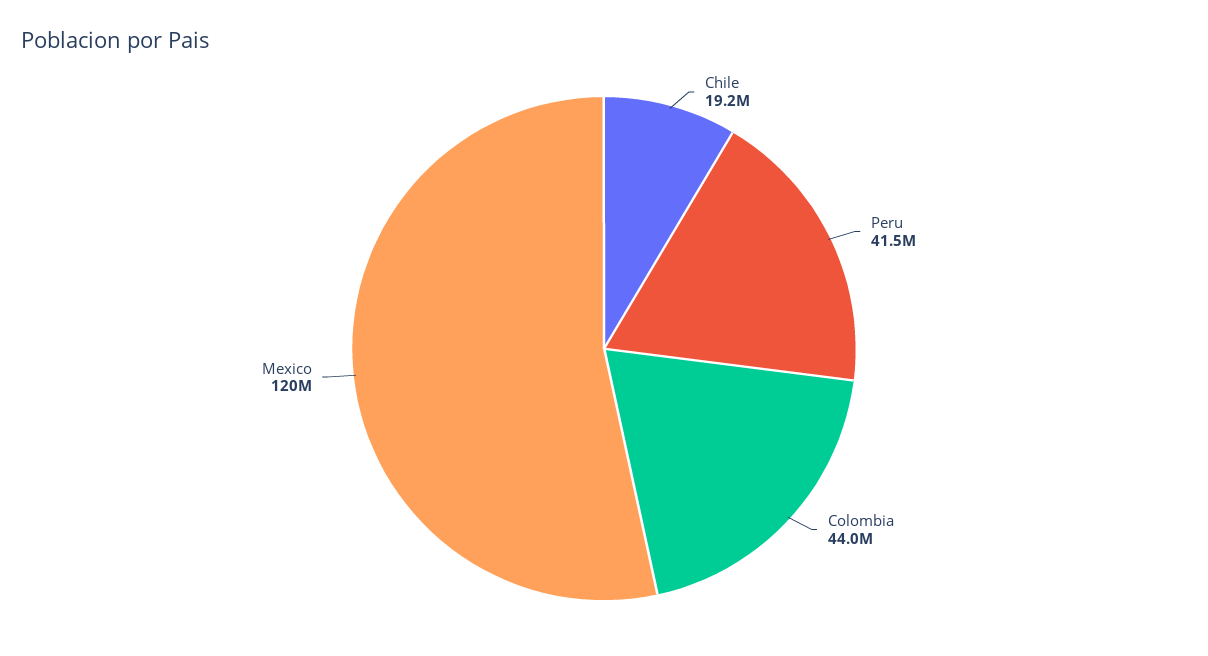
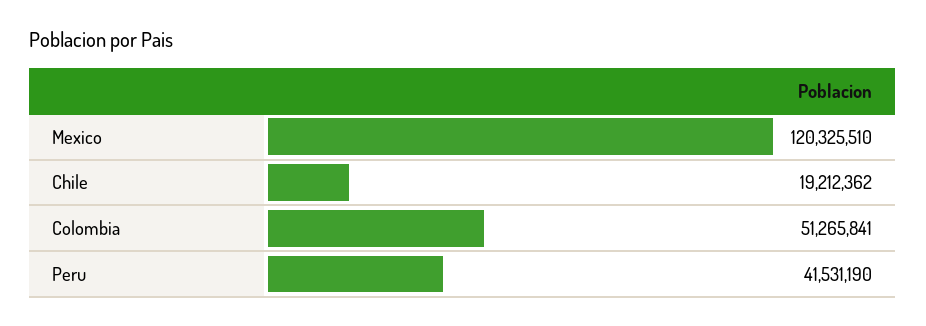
  {
    "Chile": 19212362,
    "Peru": 41531190,
-   "Colombia": 44000000,
+   "Colombia": 51265841,
    "Mexico": 120325510
  }

